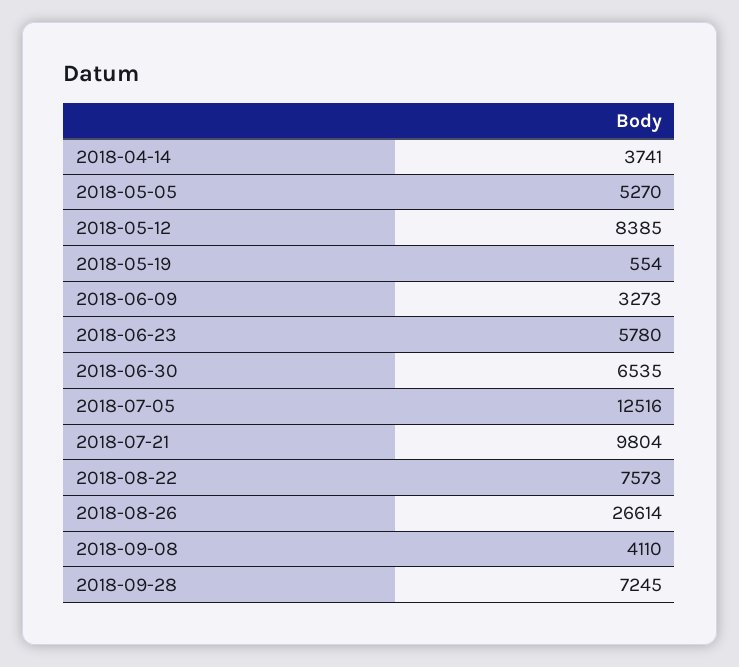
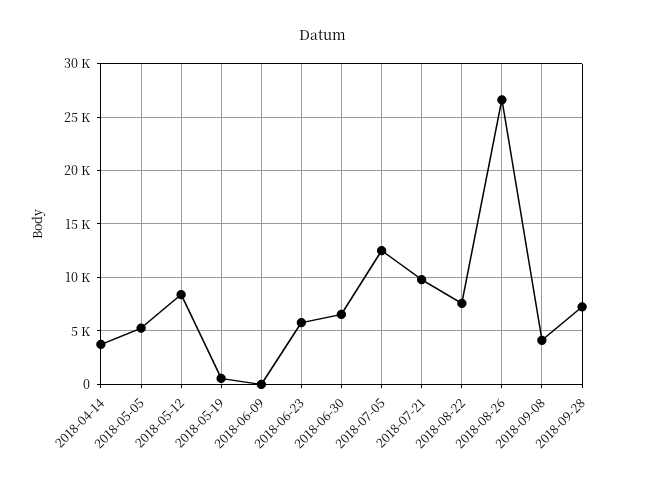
  {
    "2018-04-14": 3741,
    "2018-05-05": 5270,
    "2018-05-12": 8385,
    "2018-05-19": 554,
-   "2018-06-09": 3273,
+   "2018-06-09": 0,
    "2018-06-23": 5780,
    "2018-06-30": 6535,
    "2018-07-05": 12516,
    "2018-07-21": 9804,
    "2018-08-22": 7573,
    "2018-08-26": 26614,
    "2018-09-08": 4110,
    "2018-09-28": 7245
  }

